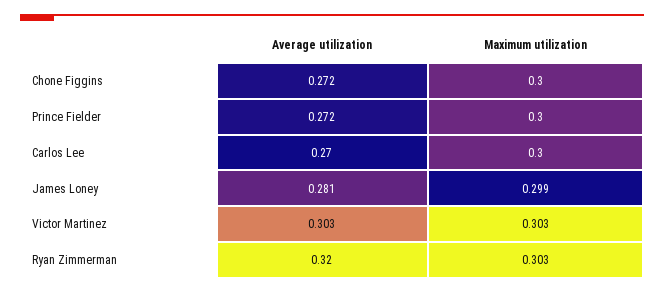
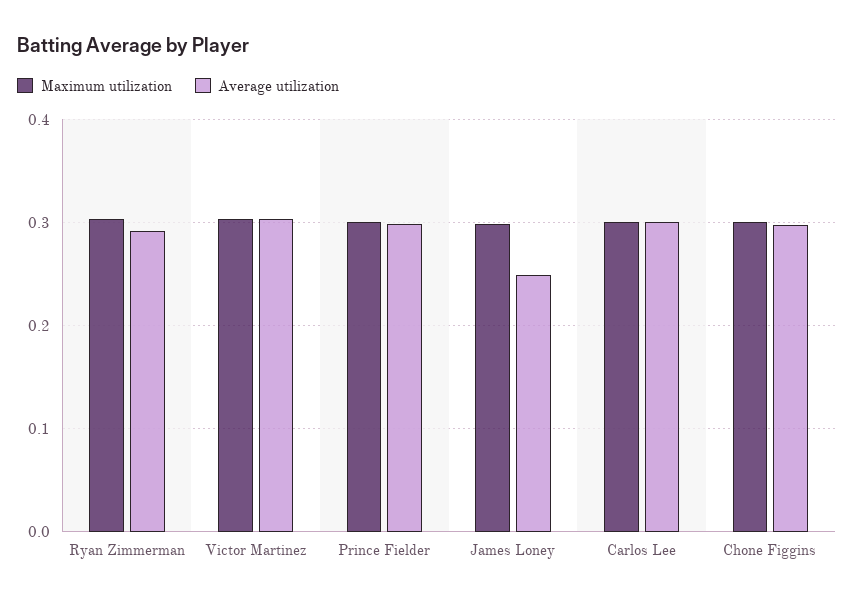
  {
    "Average utilization": {
-     "Chone Figgins": 0.272,
+     "Chone Figgins": 0.3,
-     "Prince Fielder": 0.272,
+     "Prince Fielder": 0.3,
-     "Carlos Lee": 0.27,
+     "Carlos Lee": 0.3,
-     "James Loney": 0.281,
+     "James Loney": 0.25,
      "Victor Martinez": 0.303,
-     "Ryan Zimmerman": 0.32
+     "Ryan Zimmerman": 0.29
    },
    "Maximum utilization": {
      "Chone Figgins": 0.3,
      "Prince Fielder": 0.3,
      "Carlos Lee": 0.3,
      "James Loney": 0.299,
      "Victor Martinez": 0.303,
      "Ryan Zimmerman": 0.303
    }
  }

